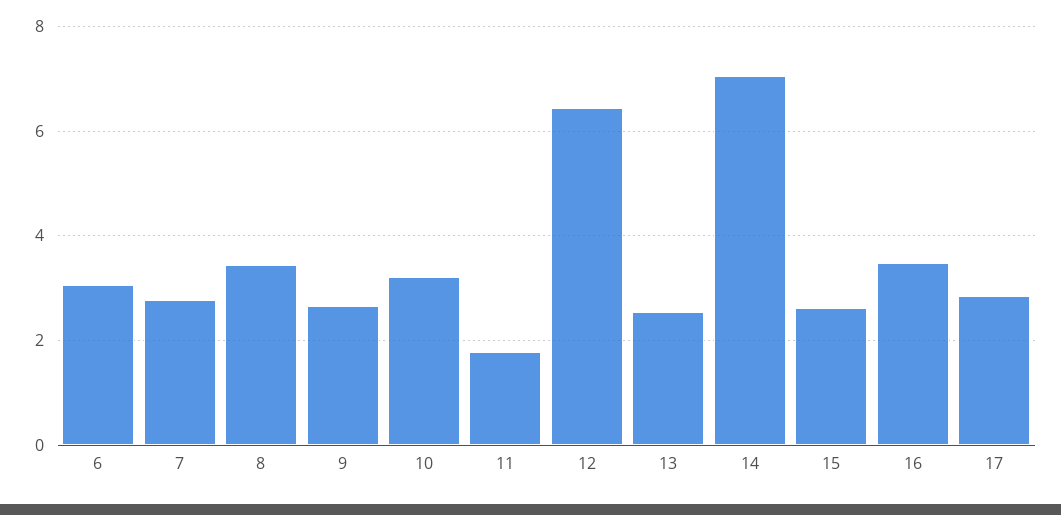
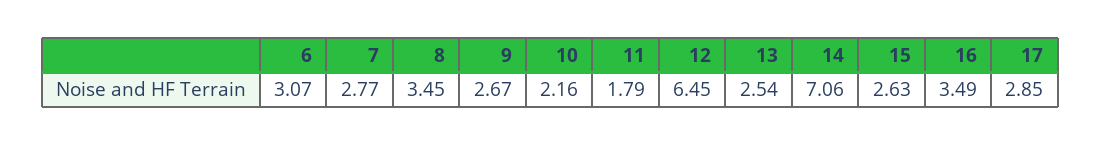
  {
    "6": 3.07,
    "7": 2.77,
    "8": 3.45,
    "9": 2.67,
-   "10": 3.2,
+   "10": 2.16,
    "11": 1.79,
    "12": 6.45,
    "13": 2.54,
    "14": 7.06,
    "15": 2.63,
    "16": 3.49,
    "17": 2.85
  }

